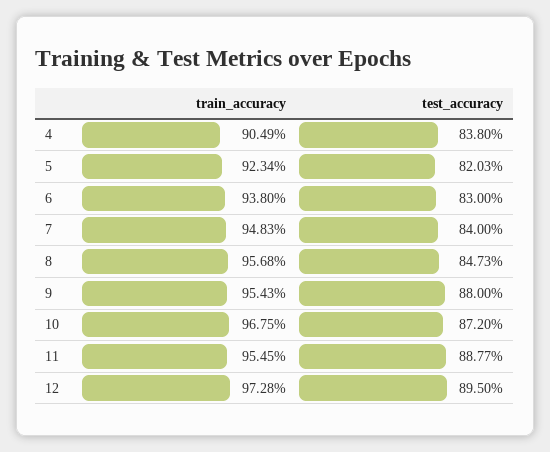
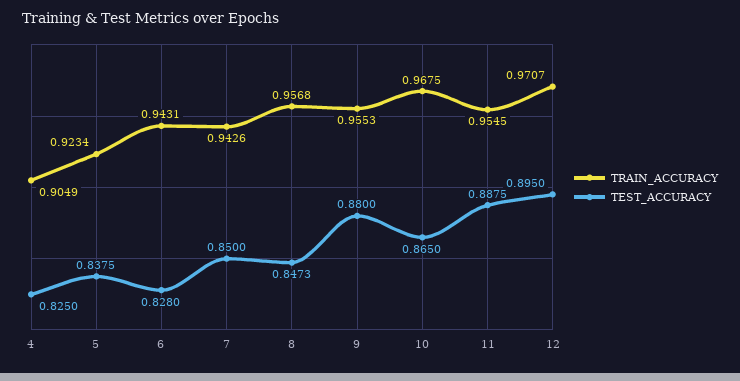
  {
    "train_accuracy": {
      "4": 0.9049,
      "5": 0.9234,
-     "6": 0.938,
+     "6": 0.9431,
-     "7": 0.9483,
+     "7": 0.9426,
      "8": 0.9568,
-     "9": 0.9543,
+     "9": 0.9553,
      "10": 0.9675,
      "11": 0.9545,
-     "12": 0.9728
+     "12": 0.9707
    },
    "test_accuracy": {
-     "4": 0.838,
+     "4": 0.825,
-     "5": 0.8203,
+     "5": 0.8375,
-     "6": 0.83,
+     "6": 0.828,
-     "7": 0.84,
+     "7": 0.85,
      "8": 0.8473,
      "9": 0.88,
-     "10": 0.872,
+     "10": 0.865,
-     "11": 0.8877,
+     "11": 0.8875,
      "12": 0.895
    }
  }

